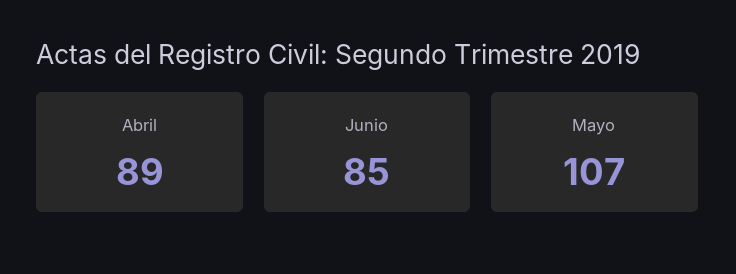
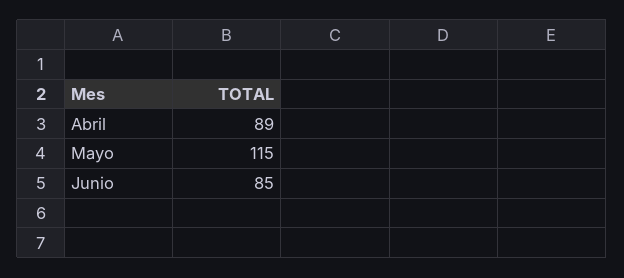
  {
    "Abril": 89,
    "Junio": 85,
-   "Mayo": 107
+   "Mayo": 115
  }

